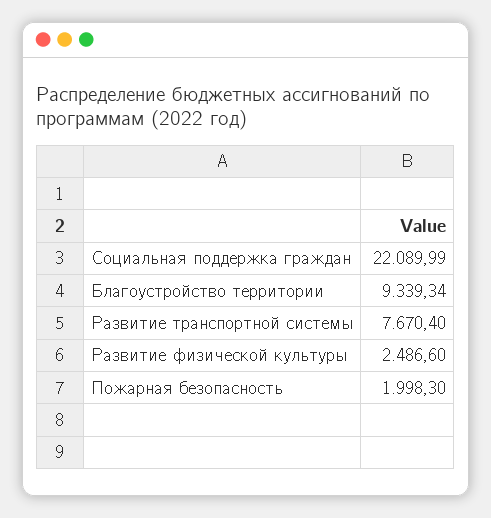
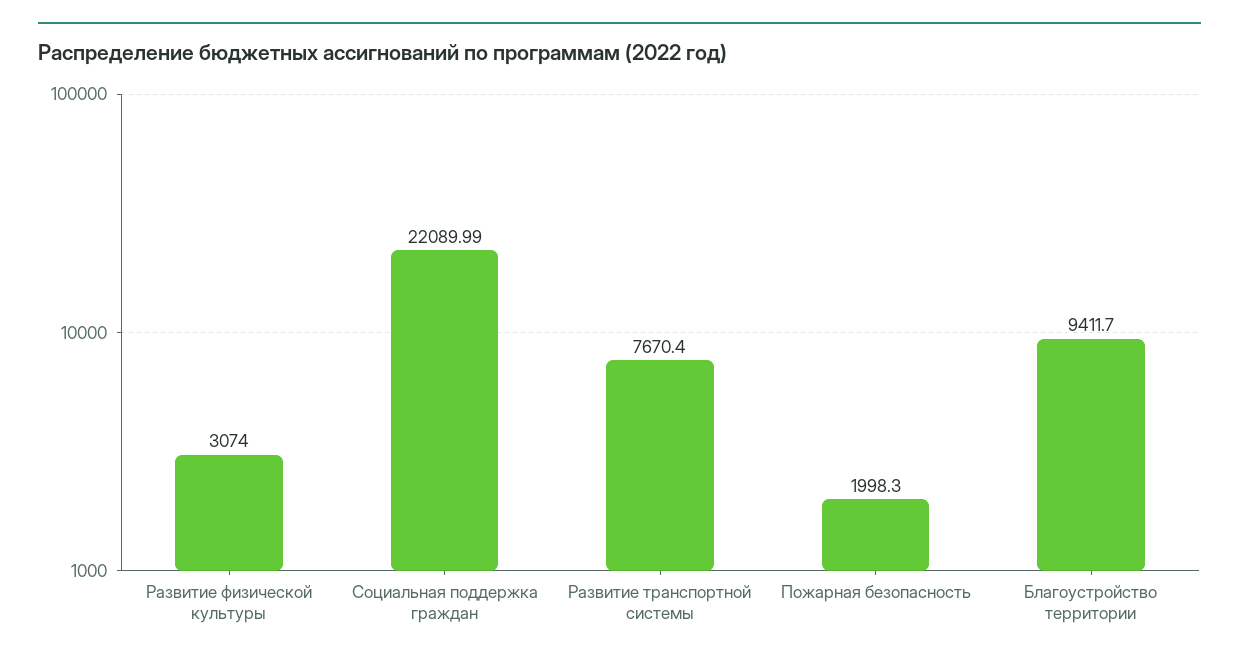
  {
    "Социальная поддержка граждан": 22089.99,
-   "Благоустройство территории": 9339.34,
+   "Благоустройство территории": 9411.7,
    "Развитие транспортной системы": 7670.4,
-   "Развитие физической культуры": 2486.6,
+   "Развитие физической культуры": 3074,
    "Пожарная безопасность": 1998.3
  }

